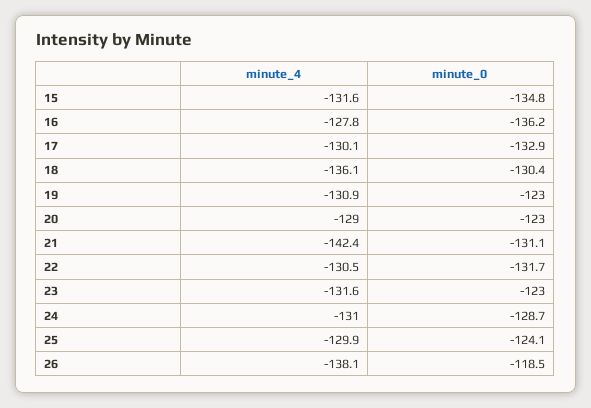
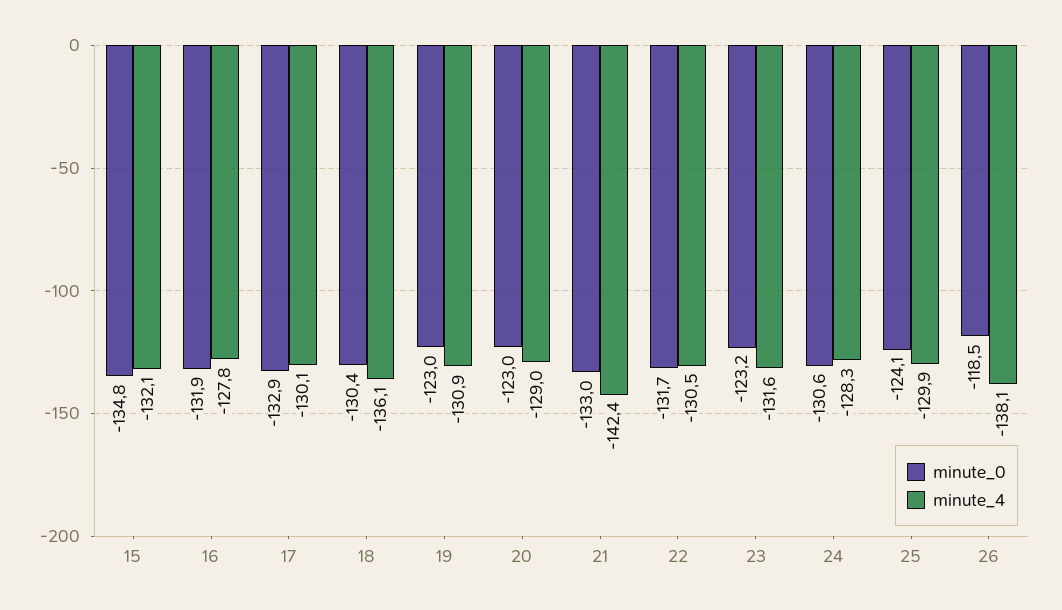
  {
    "minute_4": {
-     "15": -131.6,
+     "15": -132.1,
      "16": -127.8,
      "17": -130.1,
      "18": -136.1,
      "19": -130.9,
      "20": -129,
      "21": -142.4,
      "22": -130.5,
      "23": -131.6,
-     "24": -131,
+     "24": -128.3,
      "25": -129.9,
      "26": -138.1
    },
    "minute_0": {
      "15": -134.8,
-     "16": -136.2,
+     "16": -131.9,
      "17": -132.9,
      "18": -130.4,
      "19": -123,
      "20": -123,
-     "21": -131.1,
+     "21": -133,
      "22": -131.7,
-     "23": -123,
+     "23": -123.2,
-     "24": -128.7,
+     "24": -130.6,
      "25": -124.1,
      "26": -118.5
    }
  }

